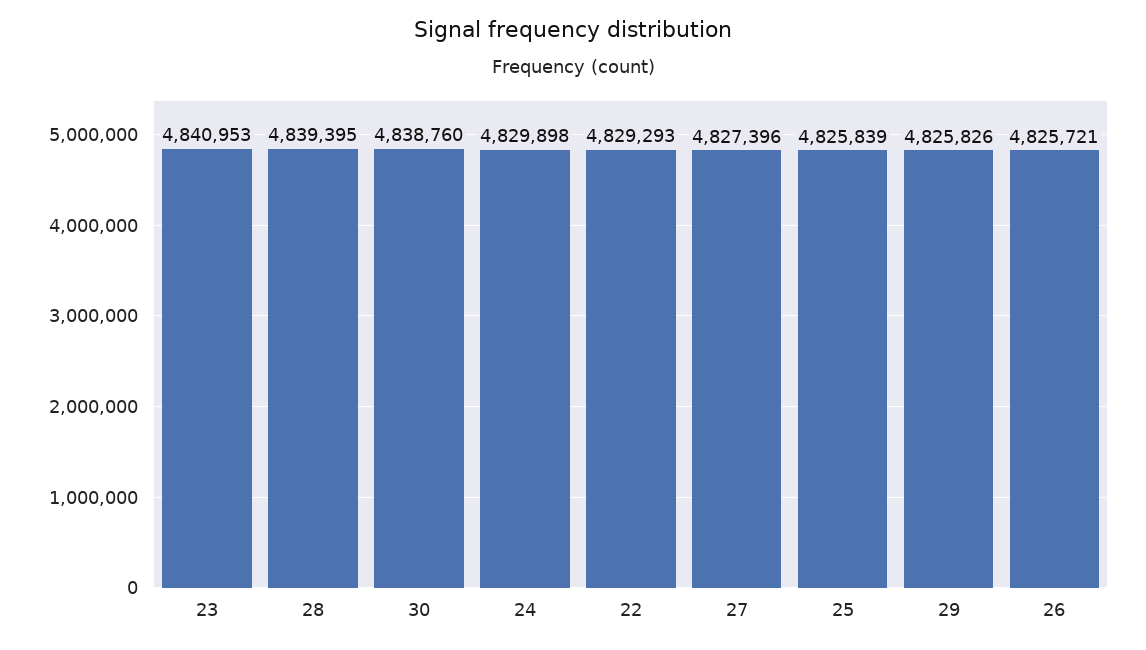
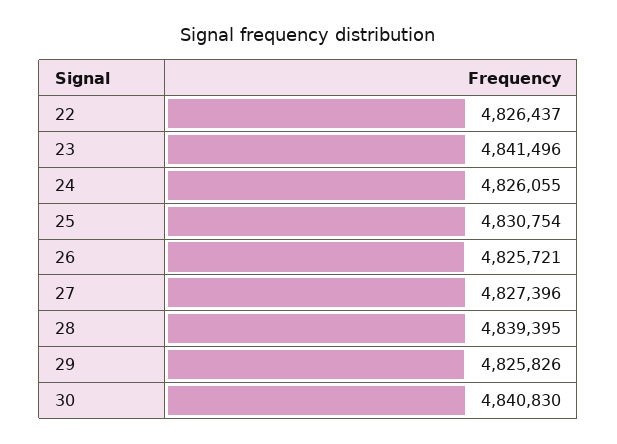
  {
-   "23": 4840953,
+   "23": 4841496,
    "28": 4839395,
-   "30": 4838760,
+   "30": 4840830,
-   "24": 4829898,
+   "24": 4826055,
-   "22": 4829293,
+   "22": 4826437,
    "27": 4827396,
-   "25": 4825839,
+   "25": 4830754,
    "29": 4825826,
    "26": 4825721
  }

